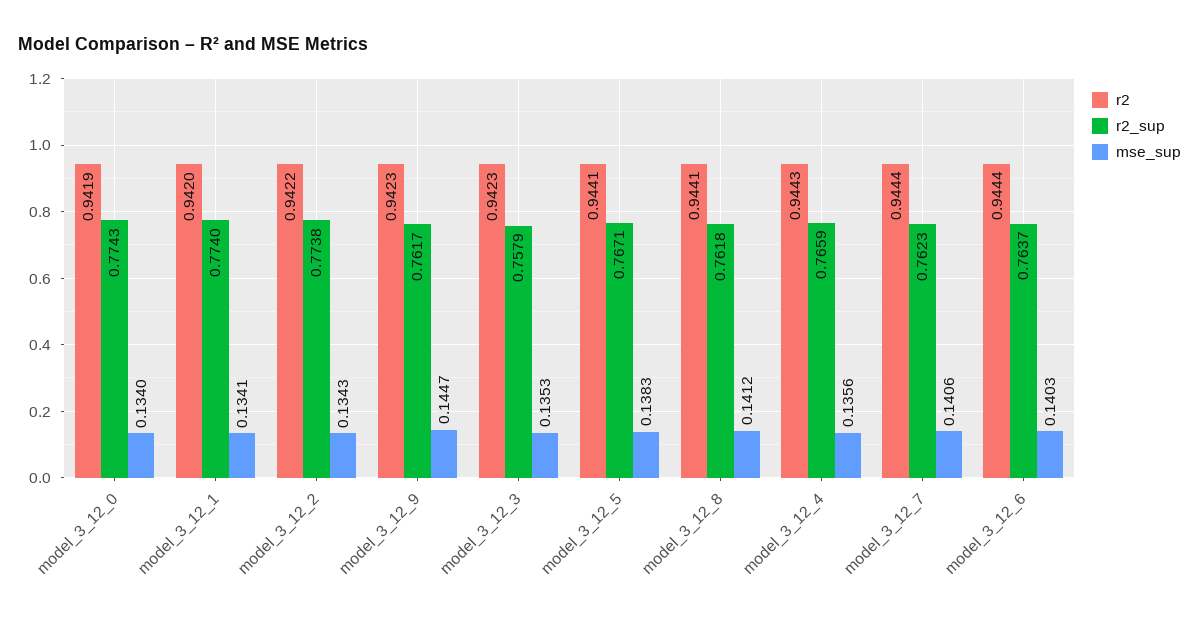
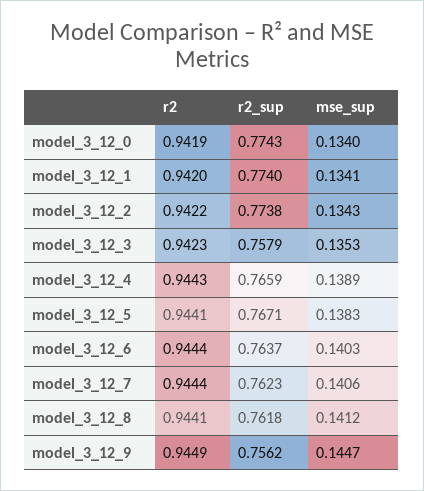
  {
    "r2": {
      "model_3_12_0": 0.9419,
      "model_3_12_1": 0.942,
      "model_3_12_2": 0.9422,
-     "model_3_12_9": 0.9423,
+     "model_3_12_9": 0.9449,
      "model_3_12_3": 0.9423,
      "model_3_12_5": 0.9441,
      "model_3_12_8": 0.9441,
      "model_3_12_4": 0.9443,
      "model_3_12_7": 0.9444,
      "model_3_12_6": 0.9444
    },
    "r2_sup": {
      "model_3_12_0": 0.7743,
      "model_3_12_1": 0.774,
      "model_3_12_2": 0.7738,
-     "model_3_12_9": 0.7617,
+     "model_3_12_9": 0.7562,
      "model_3_12_3": 0.7579,
      "model_3_12_5": 0.7671,
      "model_3_12_8": 0.7618,
      "model_3_12_4": 0.7659,
      "model_3_12_7": 0.7623,
      "model_3_12_6": 0.7637
    },
    "mse_sup": {
      "model_3_12_0": 0.134,
      "model_3_12_1": 0.1341,
      "model_3_12_2": 0.1343,
      "model_3_12_9": 0.1447,
      "model_3_12_3": 0.1353,
      "model_3_12_5": 0.1383,
      "model_3_12_8": 0.1412,
-     "model_3_12_4": 0.1356,
+     "model_3_12_4": 0.1389,
      "model_3_12_7": 0.1406,
      "model_3_12_6": 0.1403
    }
  }

